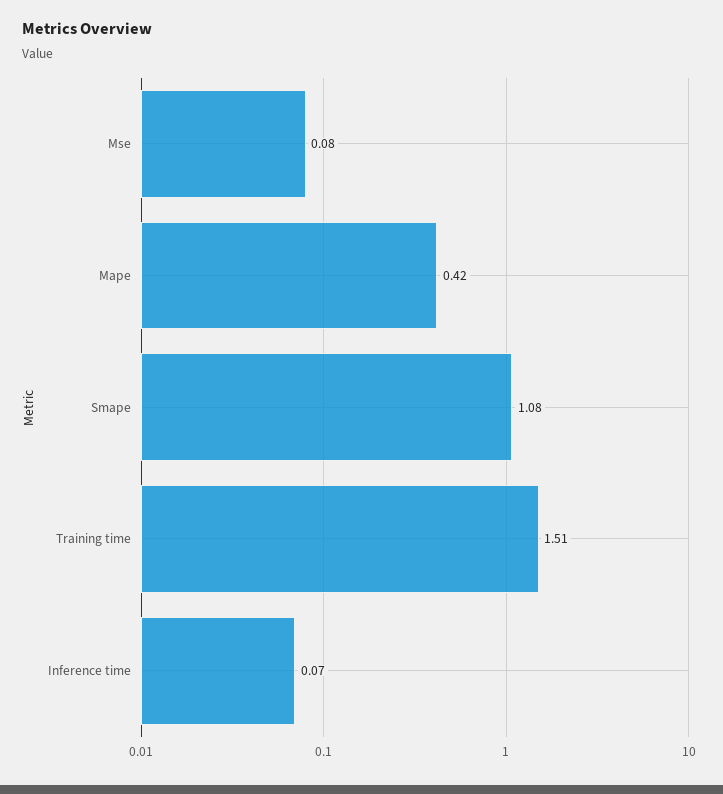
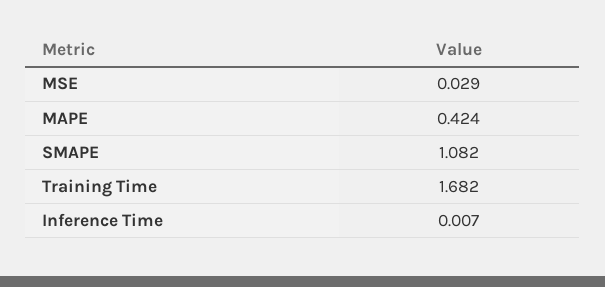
  {
-   "Mse": 0.08,
+   "Mse": 0.029,
    "Mape": 0.424,
    "Smape": 1.082,
-   "Training time": 1.51,
+   "Training time": 1.682,
-   "Inference time": 0.07
+   "Inference time": 0.007
  }

